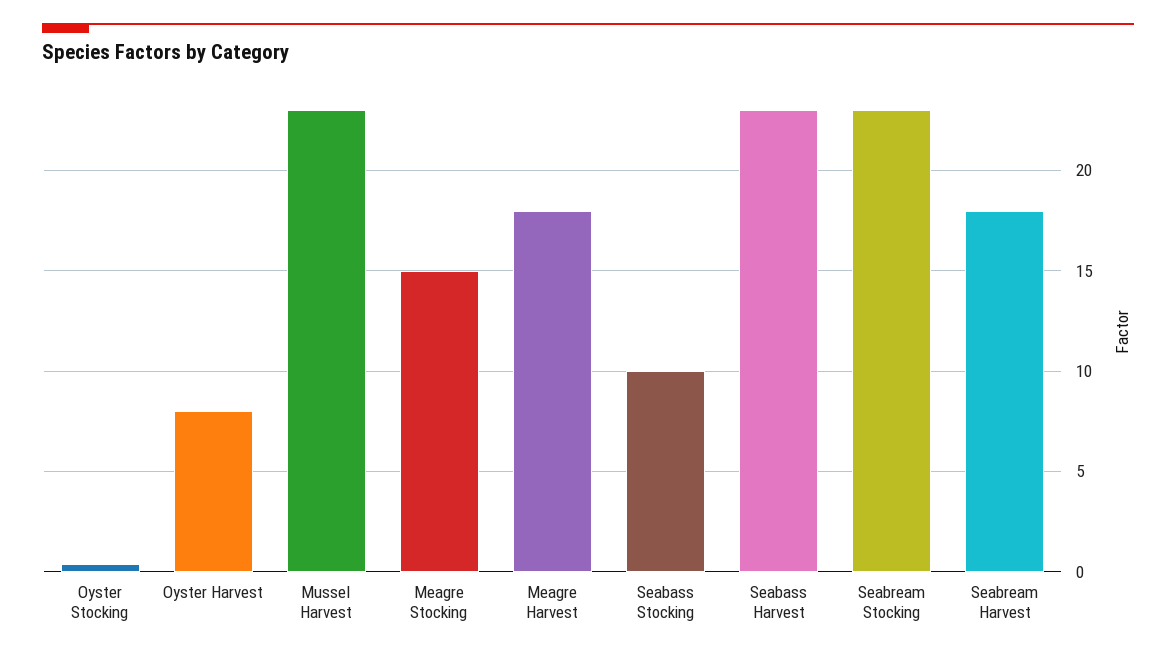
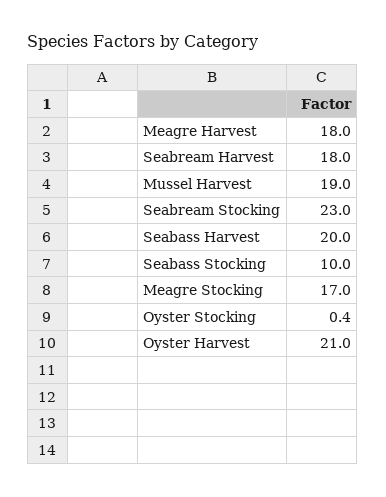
  {
    "Oyster Stocking": 0.4,
-   "Oyster Harvest": 8,
+   "Oyster Harvest": 21,
-   "Mussel Harvest": 23,
+   "Mussel Harvest": 19,
-   "Meagre Stocking": 15,
+   "Meagre Stocking": 17,
    "Meagre Harvest": 18,
    "Seabass Stocking": 10,
-   "Seabass Harvest": 23,
+   "Seabass Harvest": 20,
    "Seabream Stocking": 23,
    "Seabream Harvest": 18
  }

